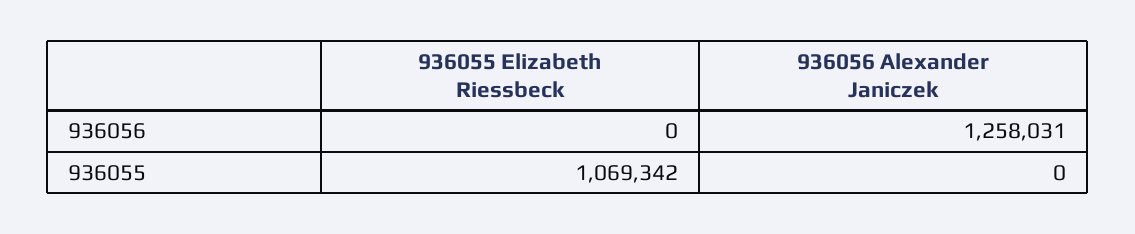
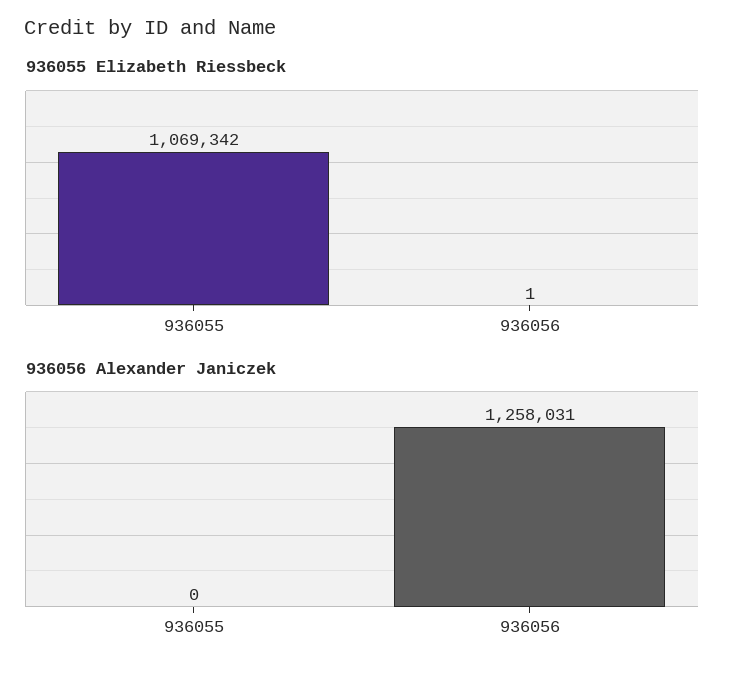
  {
    "936055 Elizabeth Riessbeck": {
-     "936056": 0,
+     "936056": 1,
      "936055": 1069342
    },
    "936056 Alexander Janiczek": {
      "936056": 1258031,
      "936055": 0
    }
  }

